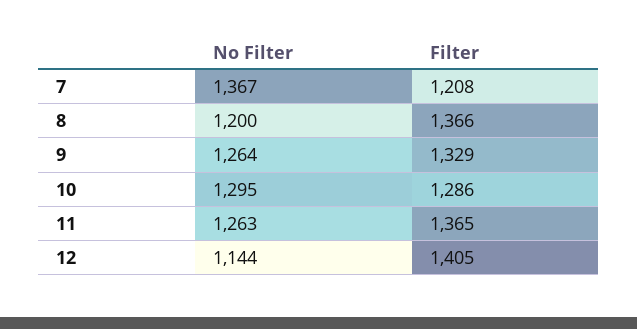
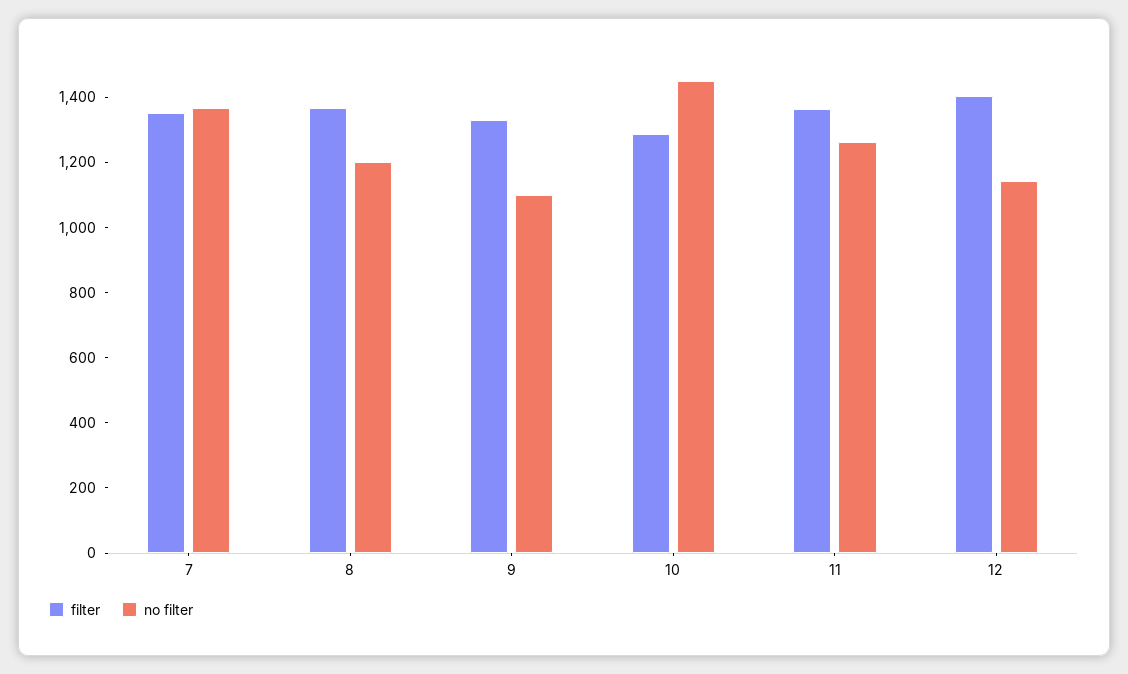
  {
    "No Filter": {
      "7": 1367,
      "8": 1200,
-     "9": 1264,
+     "9": 1100,
-     "10": 1295,
+     "10": 1450,
      "11": 1263,
      "12": 1144
    },
    "Filter": {
-     "7": 1208,
+     "7": 1350,
      "8": 1366,
      "9": 1329,
      "10": 1286,
      "11": 1365,
      "12": 1405
    }
  }

